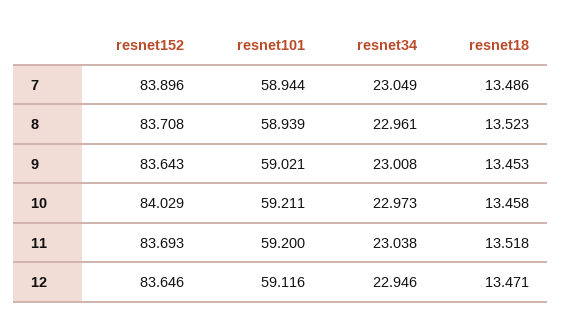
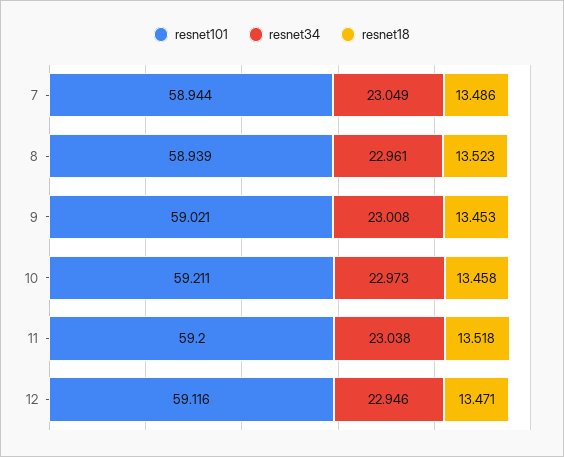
  {
-   "resnet152": {
-     "7": 83.896,
-     "8": 83.708,
-     "9": 83.643,
-     "10": 84.029,
-     "11": 83.693,
-     "12": 83.646
-   },
    "resnet101": {
      "7": 58.944,
      "8": 58.939,
      "9": 59.021,
      "10": 59.211,
      "11": 59.2,
      "12": 59.116
    },
    "resnet34": {
      "7": 23.049,
      "8": 22.961,
      "9": 23.008,
      "10": 22.973,
      "11": 23.038,
      "12": 22.946
    },
    "resnet18": {
      "7": 13.486,
      "8": 13.523,
      "9": 13.453,
      "10": 13.458,
      "11": 13.518,
      "12": 13.471
    }
  }

